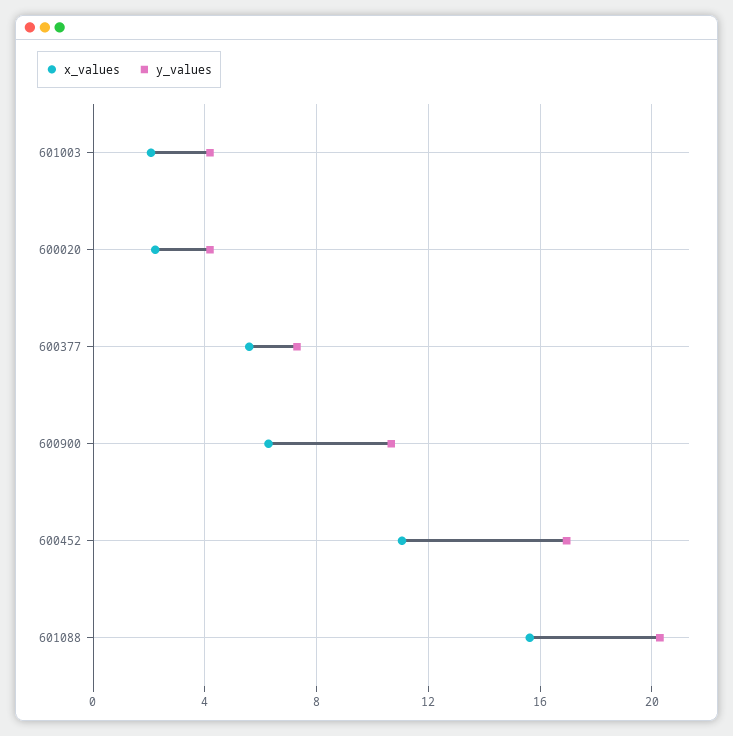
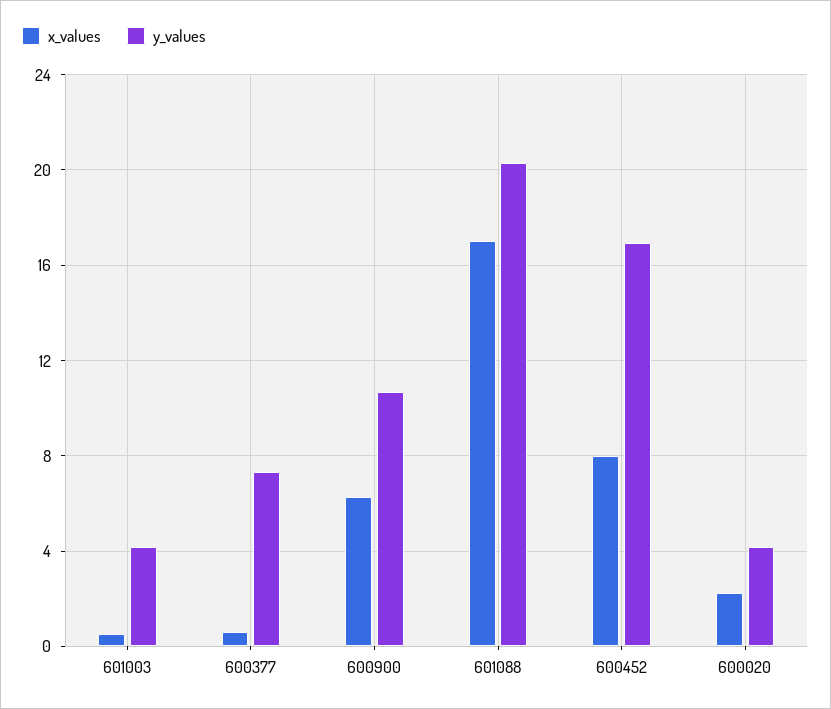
  {
    "x_values": {
-     "601003": 2,
+     "601003": 0.5,
      "600020": 2,
-     "600377": 5.5,
+     "600377": 0.5,
      "600900": 6.5,
-     "600452": 11,
+     "600452": 8,
-     "601088": 15.5
+     "601088": 17
    },
    "y_values": {
      "601003": 4,
      "600020": 4,
      "600377": 7.5,
      "600900": 10.5,
      "600452": 17,
      "601088": 20.5
    }
  }

